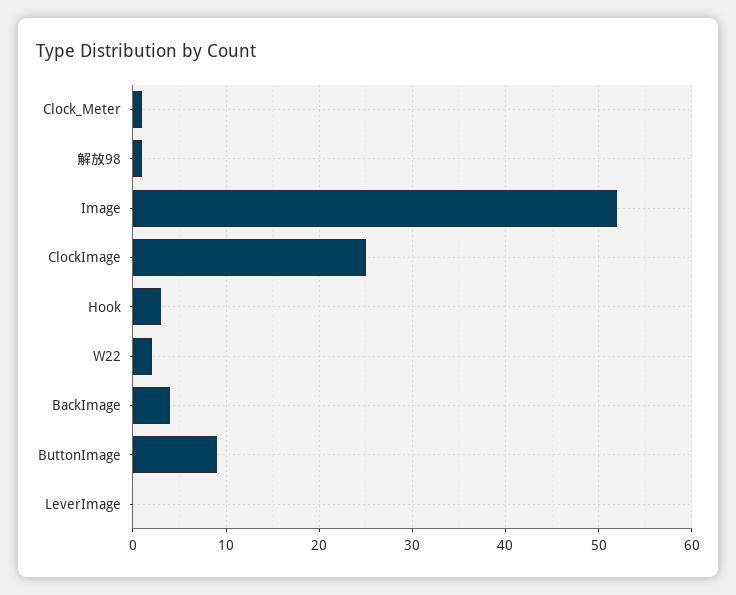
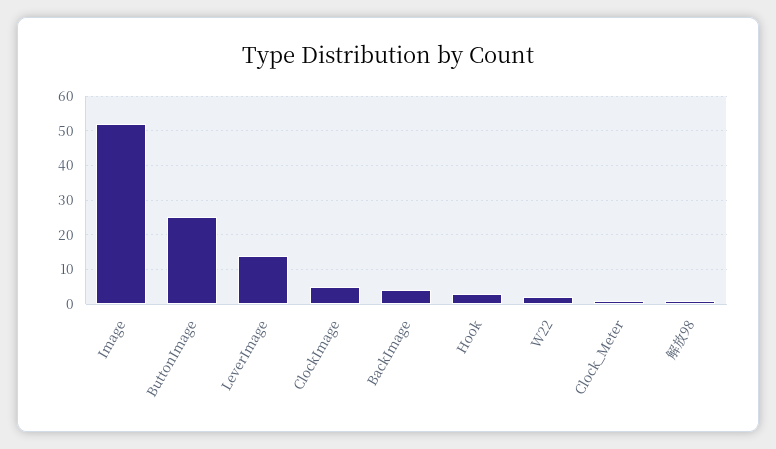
  {
    "Clock_Meter": 1,
    "解放98": 1,
    "Image": 52,
-   "ClockImage": 25,
+   "ClockImage": 5,
    "Hook": 3,
    "W22": 2,
    "BackImage": 4,
-   "ButtonImage": 9,
+   "ButtonImage": 25,
-   "LeverImage": 0
+   "LeverImage": 15
  }

